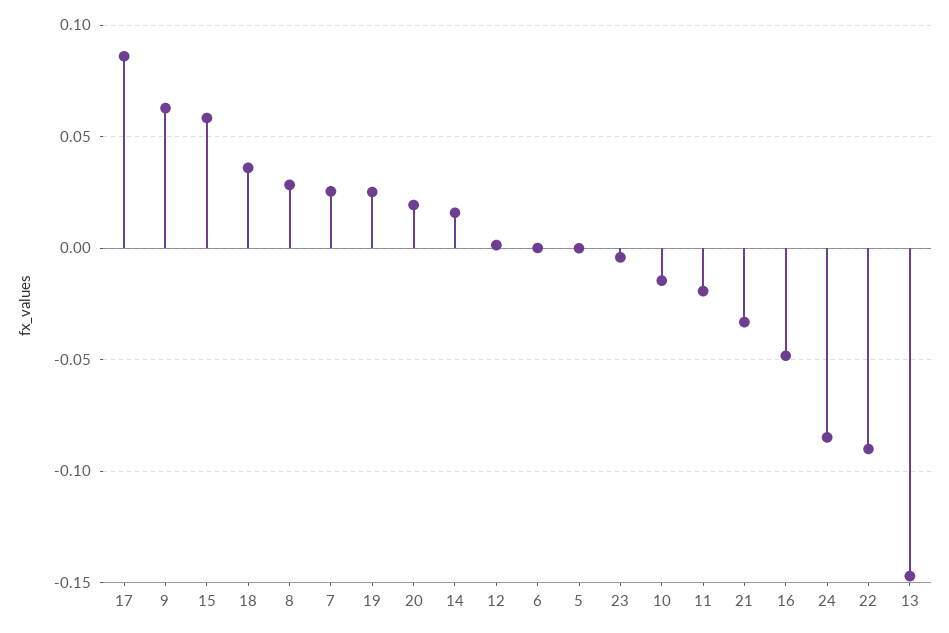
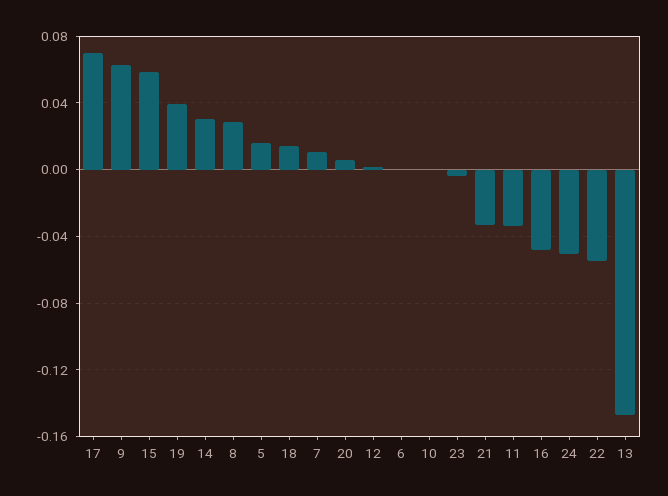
  {
-   "17": 0.085,
+   "17": 0.07,
    "9": 0.065,
    "15": 0.06,
-   "18": 0.035,
+   "18": 0.015,
    "8": 0.03,
-   "7": 0.025,
+   "7": 0.01,
-   "19": 0.025,
+   "19": 0.04,
-   "20": 0.02,
+   "20": 0.005,
-   "14": 0.015,
+   "14": 0.03,
    "12": 0,
    "6": 0,
-   "5": 0,
+   "5": 0.015,
    "23": -0.005,
-   "10": -0.015,
+   "10": 0,
-   "11": -0.02,
+   "11": -0.035,
    "21": -0.035,
    "16": -0.05,
-   "24": -0.085,
+   "24": -0.05,
-   "22": -0.09,
+   "22": -0.055,
    "13": -0.145
  }

